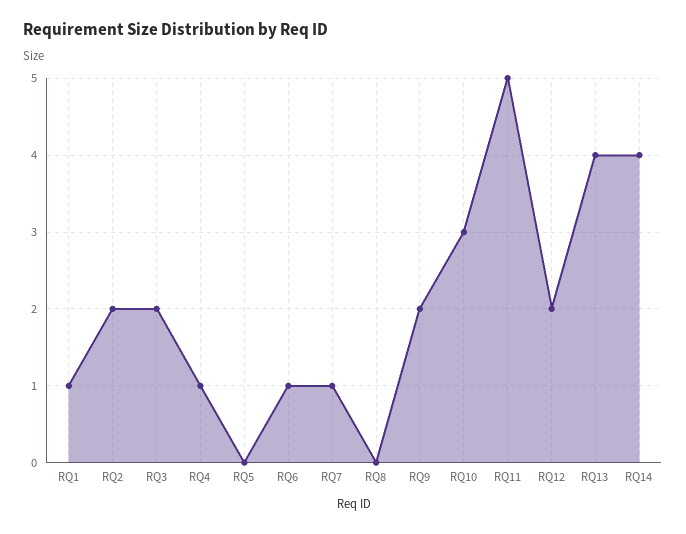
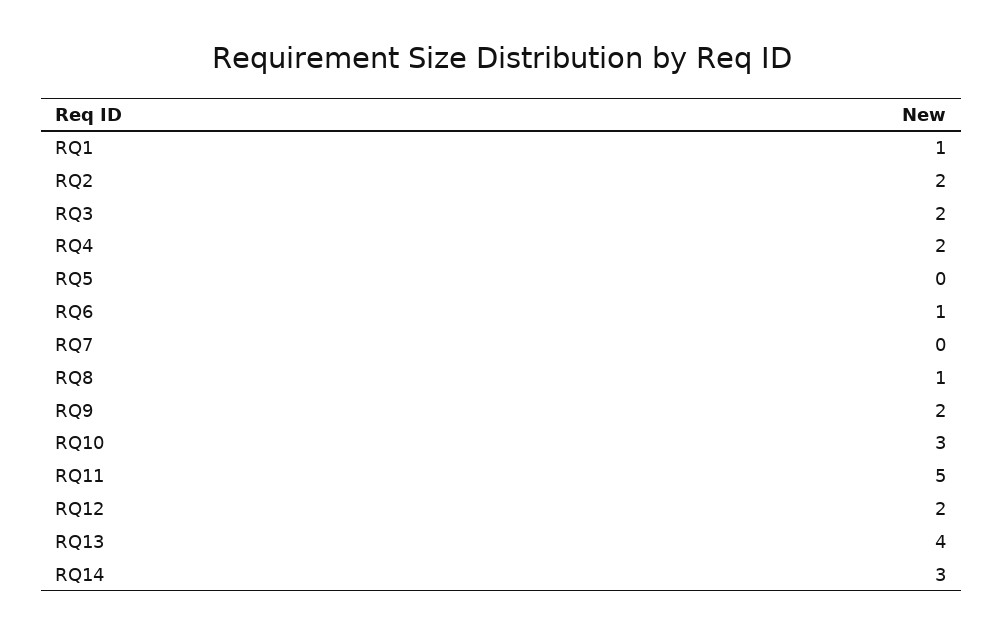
  {
    "RQ1": 1,
    "RQ2": 2,
    "RQ3": 2,
-   "RQ4": 1,
+   "RQ4": 2,
    "RQ5": 0,
    "RQ6": 1,
-   "RQ7": 1,
+   "RQ7": 0,
-   "RQ8": 0,
+   "RQ8": 1,
    "RQ9": 2,
    "RQ10": 3,
    "RQ11": 5,
    "RQ12": 2,
    "RQ13": 4,
-   "RQ14": 4
+   "RQ14": 3
  }

